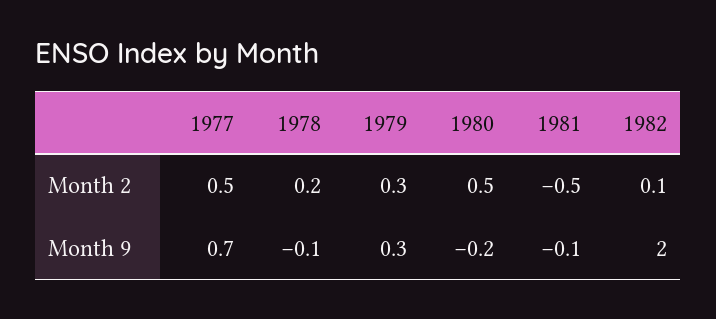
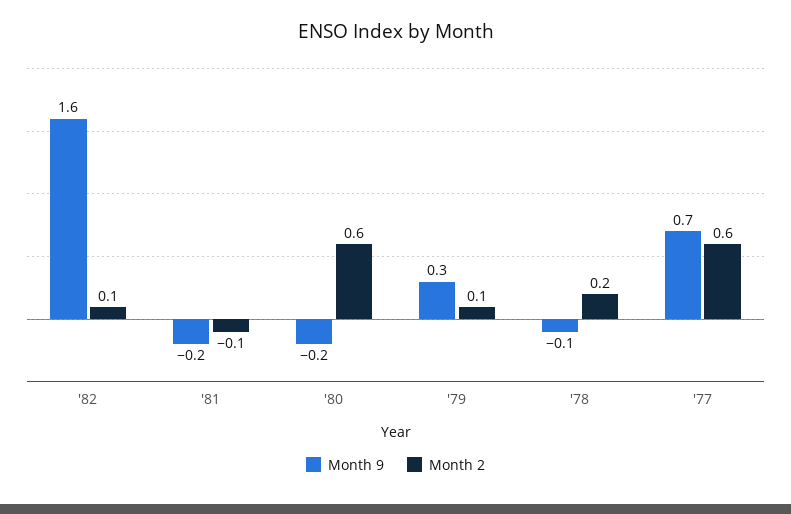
  {
    "Month 2": {
-     "1977": 0.5,
+     "1977": 0.6,
      "1978": 0.2,
-     "1979": 0.3,
+     "1979": 0.1,
-     "1980": 0.5,
+     "1980": 0.6,
-     "1981": -0.5,
+     "1981": -0.1,
      "1982": 0.1
    },
    "Month 9": {
      "1977": 0.7,
      "1978": -0.1,
      "1979": 0.3,
      "1980": -0.2,
-     "1981": -0.1,
+     "1981": -0.2,
-     "1982": 2
+     "1982": 1.6
    }
  }

